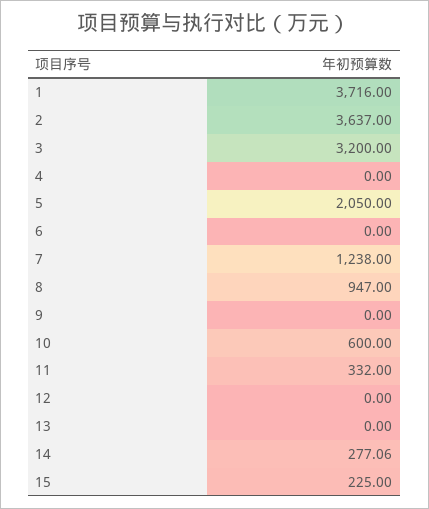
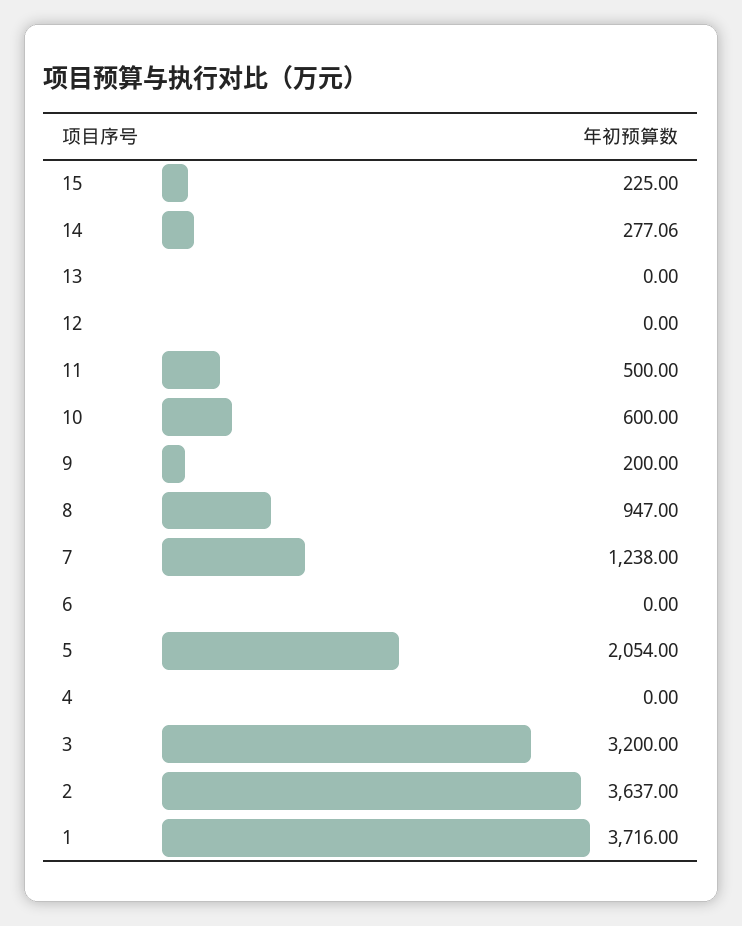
  {
    "1": 3716,
    "2": 3637,
    "3": 3200,
    "4": 0,
-   "5": 2050,
+   "5": 2054,
    "6": 0,
    "7": 1238,
    "8": 947,
-   "9": 0,
+   "9": 200,
    "10": 600,
-   "11": 332,
+   "11": 500,
    "12": 0,
    "13": 0,
    "14": 277.06,
    "15": 225
  }

